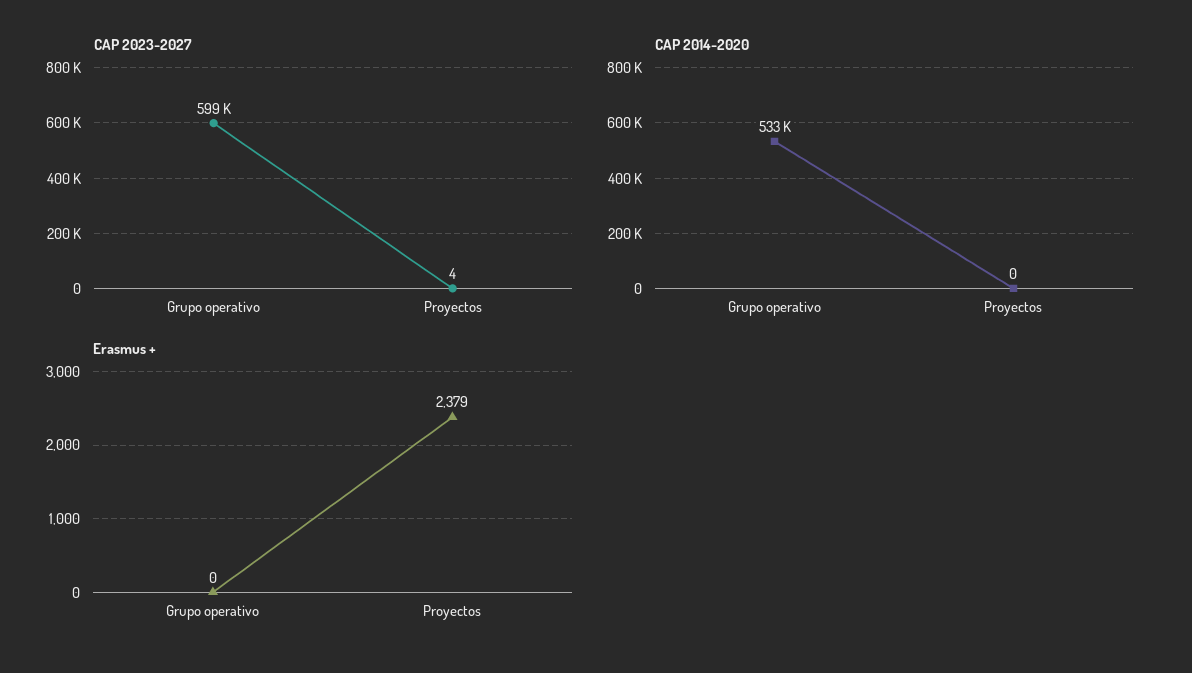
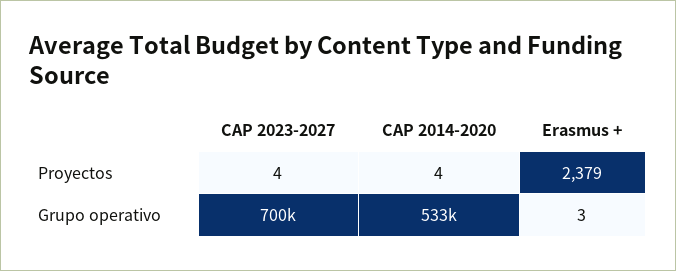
  {
    "CAP 2023-2027": {
-     "Grupo operativo": 599000,
+     "Grupo operativo": 700000,
      "Proyectos": 4
    },
    "CAP 2014-2020": {
      "Grupo operativo": 533000,
-     "Proyectos": 0
+     "Proyectos": 4
    },
    "Erasmus +": {
-     "Grupo operativo": 0,
+     "Grupo operativo": 3,
      "Proyectos": 2379
    }
  }

